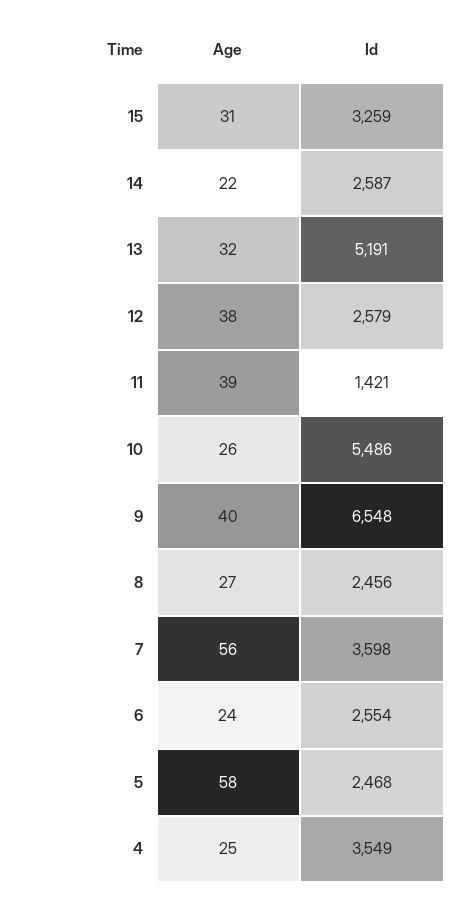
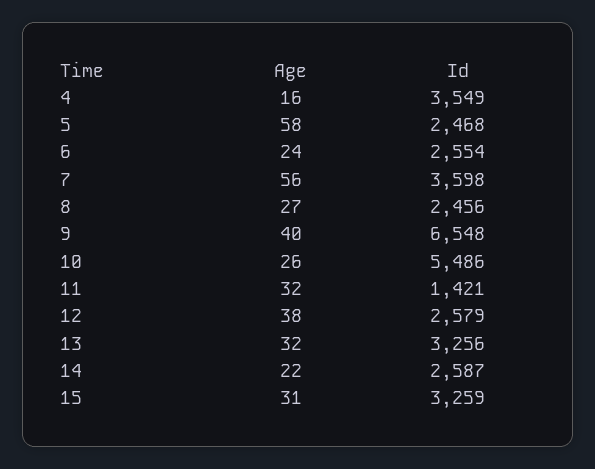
  {
    "Age": {
      "15": 31,
      "14": 22,
      "13": 32,
      "12": 38,
-     "11": 39,
+     "11": 32,
      "10": 26,
      "9": 40,
      "8": 27,
      "7": 56,
      "6": 24,
      "5": 58,
-     "4": 25
+     "4": 16
    },
    "Id": {
      "15": 3259,
      "14": 2587,
-     "13": 5191,
+     "13": 3256,
      "12": 2579,
      "11": 1421,
      "10": 5486,
      "9": 6548,
      "8": 2456,
      "7": 3598,
      "6": 2554,
      "5": 2468,
      "4": 3549
    }
  }

